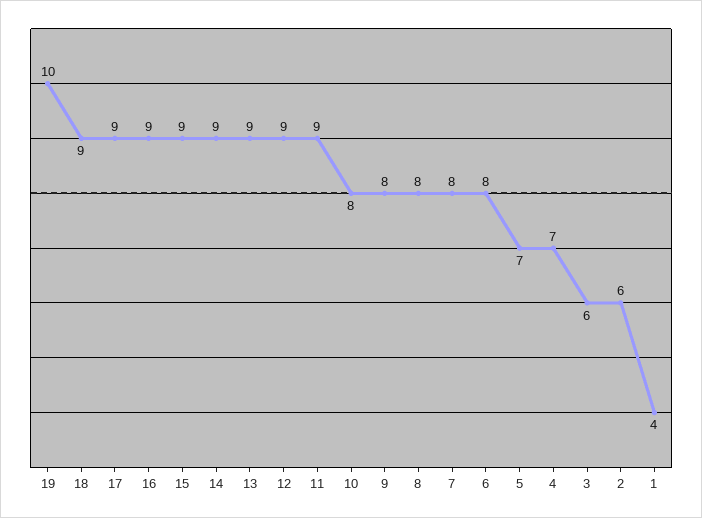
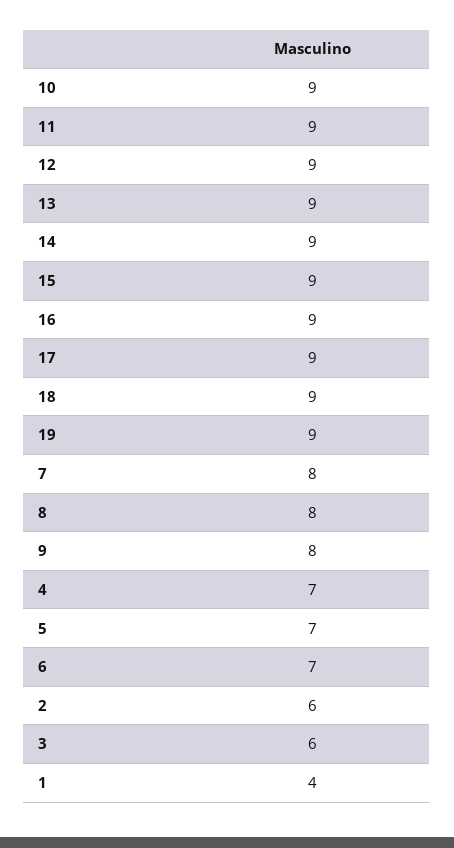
  {
-   "19": 10,
+   "19": 9,
    "18": 9,
    "17": 9,
    "16": 9,
    "15": 9,
    "14": 9,
    "13": 9,
    "12": 9,
    "11": 9,
-   "10": 8,
+   "10": 9,
    "9": 8,
    "8": 8,
    "7": 8,
-   "6": 8,
+   "6": 7,
    "5": 7,
    "4": 7,
    "3": 6,
    "2": 6,
    "1": 4
  }

